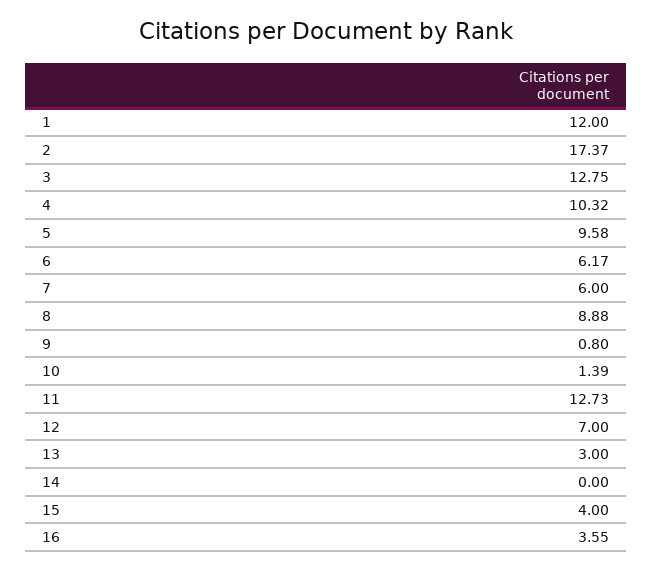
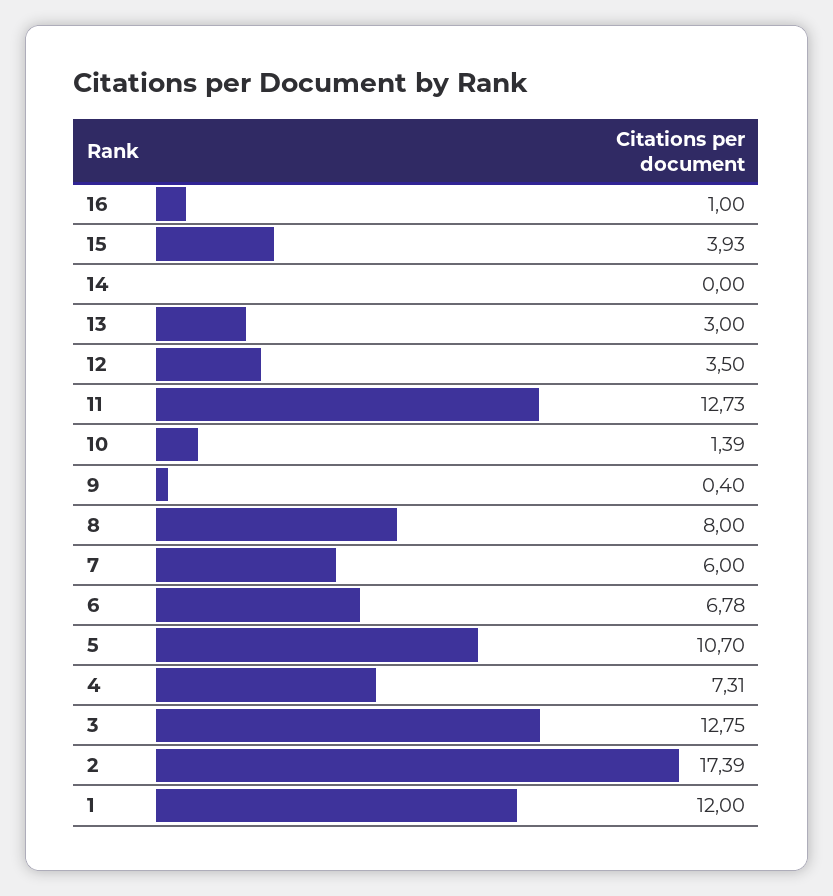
  {
    "1": 12,
-   "2": 17.37,
+   "2": 17.39,
    "3": 12.75,
-   "4": 10.32,
+   "4": 7.31,
-   "5": 9.58,
+   "5": 10.7,
-   "6": 6.17,
+   "6": 6.78,
    "7": 6,
-   "8": 8.88,
+   "8": 8,
-   "9": 0.8,
+   "9": 0.4,
    "10": 1.39,
    "11": 12.73,
-   "12": 7,
+   "12": 3.5,
    "13": 3,
    "14": 0,
-   "15": 4,
+   "15": 3.93,
-   "16": 3.55
+   "16": 1
  }

